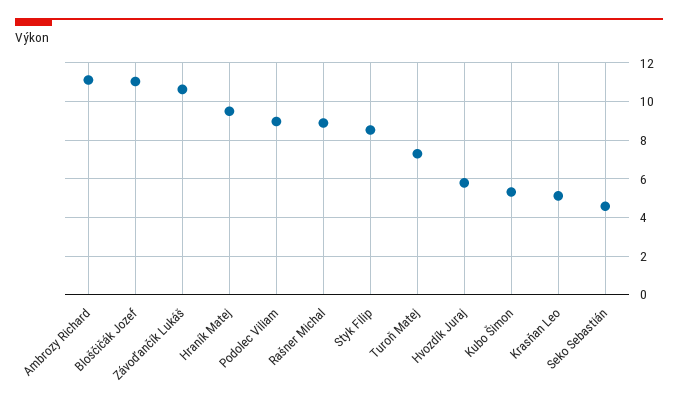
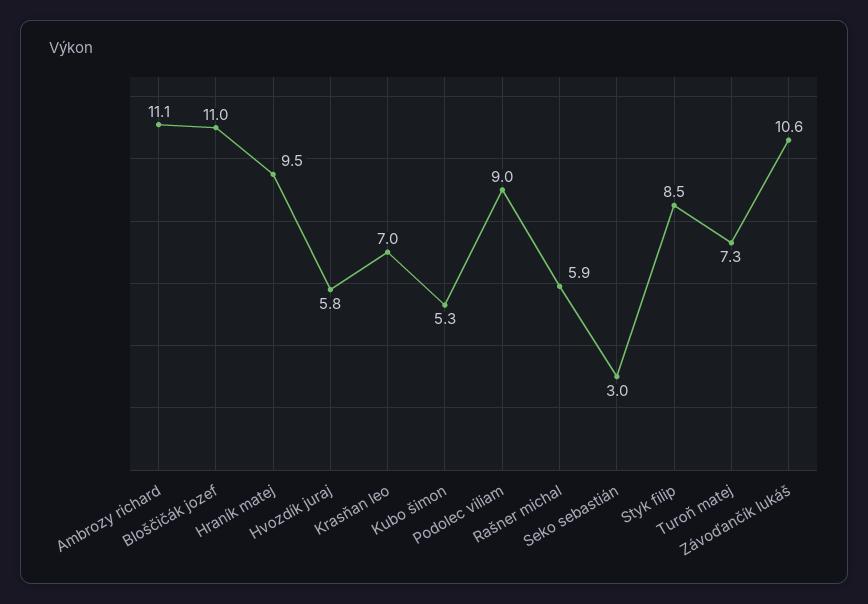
  {
    "Ambrozy Richard": 11.1,
    "Bloščičák Jozef": 11,
    "Závoďančík Lukáš": 10.6,
    "Hraník Matej": 9.5,
    "Podolec Viliam": 9,
-   "Rašner Michal": 9,
+   "Rašner Michal": 5.9,
    "Styk Filip": 8.5,
    "Turoň Matej": 7.3,
    "Hvozdík Juraj": 5.8,
    "Kubo Šimon": 5.3,
-   "Krasňan Leo": 5,
+   "Krasňan Leo": 7,
-   "Seko Sebastián": 4.5
+   "Seko Sebastián": 3
  }

